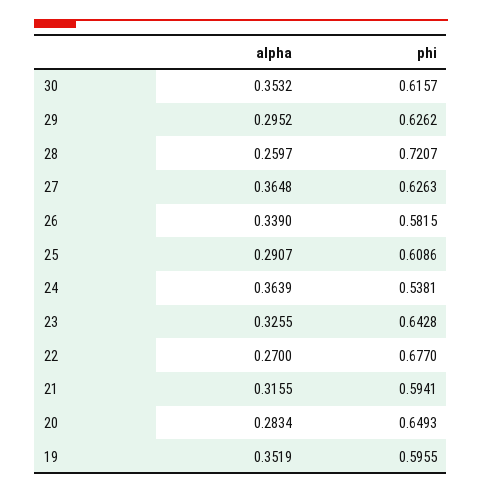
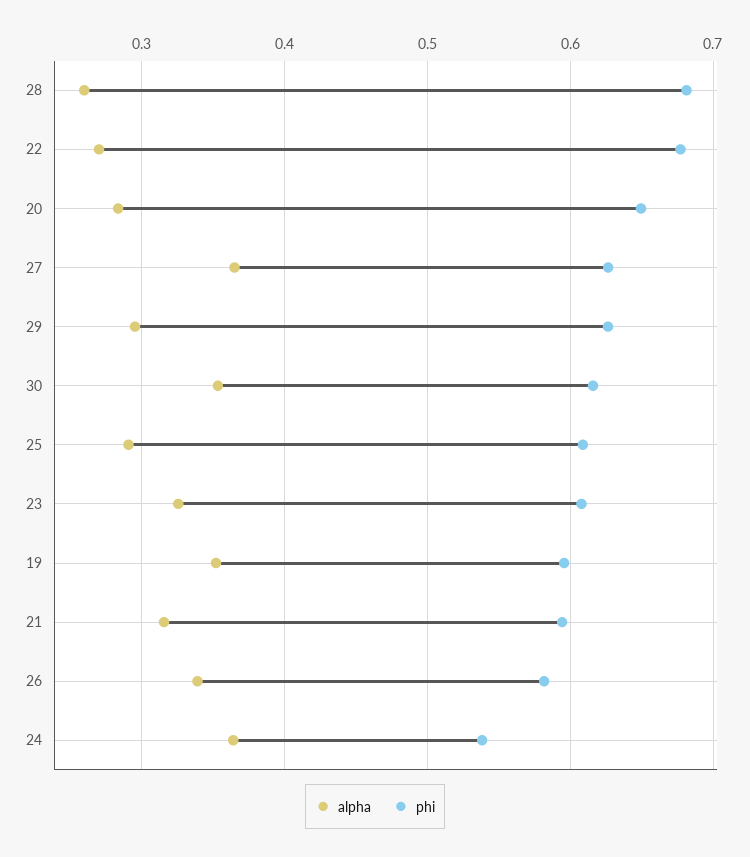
  {
    "alpha": {
      "30": 0.3532,
      "29": 0.2952,
      "28": 0.2597,
      "27": 0.3648,
      "26": 0.339,
      "25": 0.2907,
      "24": 0.3639,
      "23": 0.3255,
      "22": 0.27,
      "21": 0.3155,
      "20": 0.2834,
      "19": 0.3519
    },
    "phi": {
      "30": 0.6157,
      "29": 0.6262,
-     "28": 0.7207,
+     "28": 0.68,
      "27": 0.6263,
      "26": 0.5815,
      "25": 0.6086,
      "24": 0.5381,
-     "23": 0.6428,
+     "23": 0.61,
      "22": 0.677,
      "21": 0.5941,
      "20": 0.6493,
      "19": 0.5955
    }
  }

